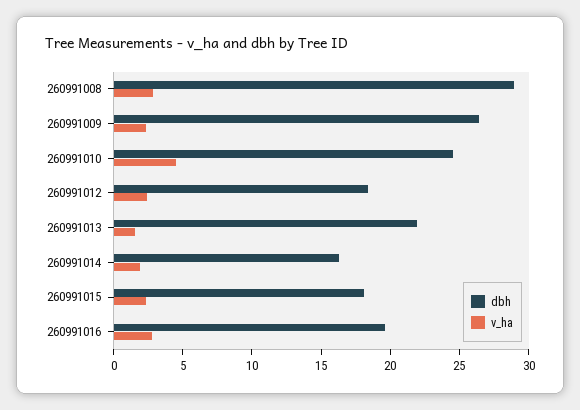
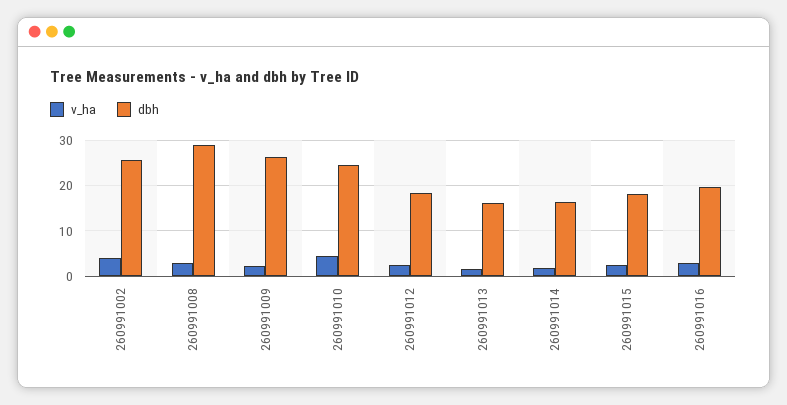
  {
    "dbh": {
      "260991008": 29,
      "260991009": 26,
      "260991010": 25,
      "260991012": 18,
-     "260991013": 22,
+     "260991013": 16,
      "260991014": 16,
      "260991015": 18,
-     "260991016": 20
+     "260991016": 20,
+     "260991002": 26
    },
    "v_ha": {
      "260991008": 3,
      "260991009": 2,
      "260991010": 5,
      "260991012": 2,
      "260991013": 2,
      "260991014": 2,
      "260991015": 2,
-     "260991016": 3
+     "260991016": 3,
+     "260991002": 4
    }
  }

